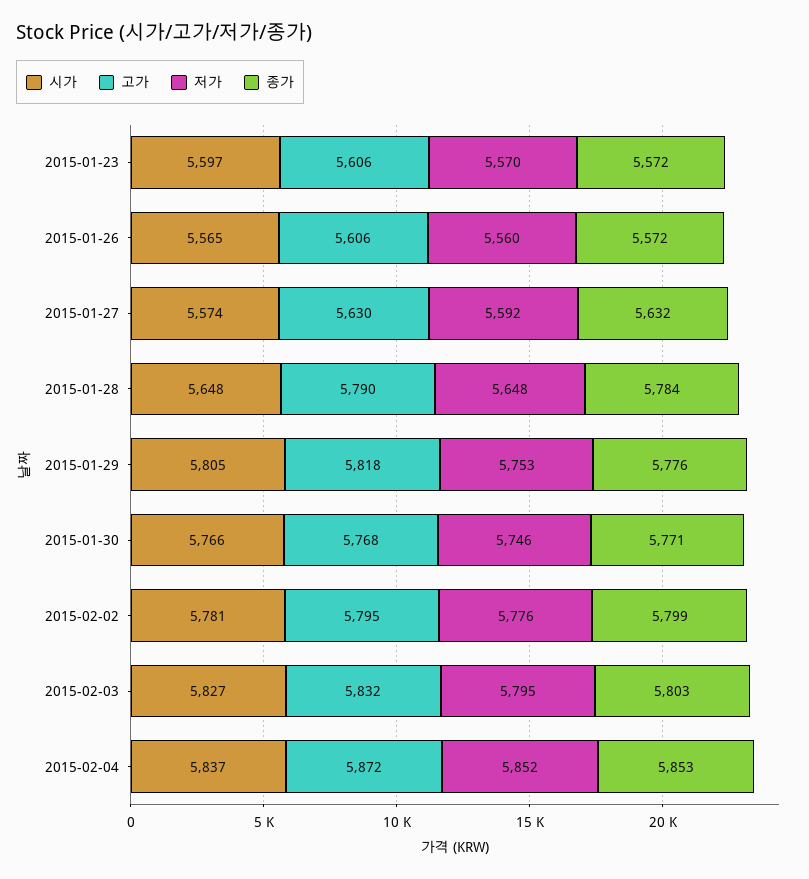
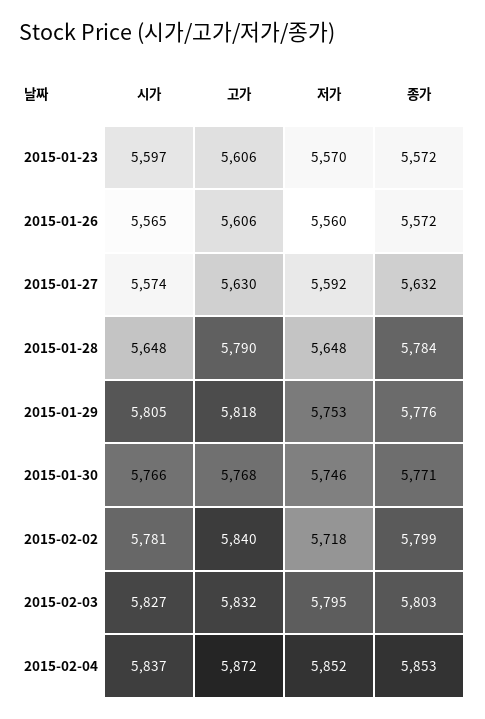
  {
    "시가": {
      "2015-01-23": 5597,
      "2015-01-26": 5565,
      "2015-01-27": 5574,
      "2015-01-28": 5648,
      "2015-01-29": 5805,
      "2015-01-30": 5766,
      "2015-02-02": 5781,
      "2015-02-03": 5827,
      "2015-02-04": 5837
    },
    "고가": {
      "2015-01-23": 5606,
      "2015-01-26": 5606,
      "2015-01-27": 5630,
      "2015-01-28": 5790,
      "2015-01-29": 5818,
      "2015-01-30": 5768,
-     "2015-02-02": 5795,
+     "2015-02-02": 5840,
      "2015-02-03": 5832,
      "2015-02-04": 5872
    },
    "저가": {
      "2015-01-23": 5570,
      "2015-01-26": 5560,
      "2015-01-27": 5592,
      "2015-01-28": 5648,
      "2015-01-29": 5753,
      "2015-01-30": 5746,
-     "2015-02-02": 5776,
+     "2015-02-02": 5718,
      "2015-02-03": 5795,
      "2015-02-04": 5852
    },
    "종가": {
      "2015-01-23": 5572,
      "2015-01-26": 5572,
      "2015-01-27": 5632,
      "2015-01-28": 5784,
      "2015-01-29": 5776,
      "2015-01-30": 5771,
      "2015-02-02": 5799,
      "2015-02-03": 5803,
      "2015-02-04": 5853
    }
  }

